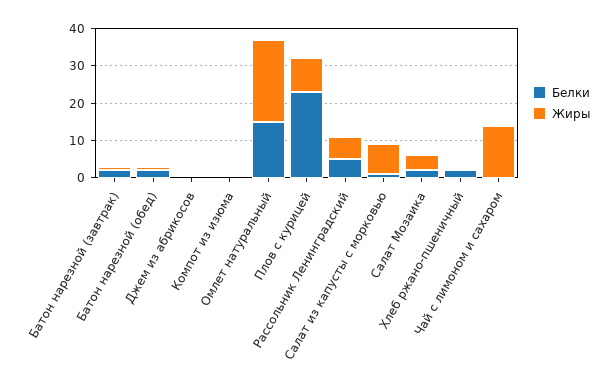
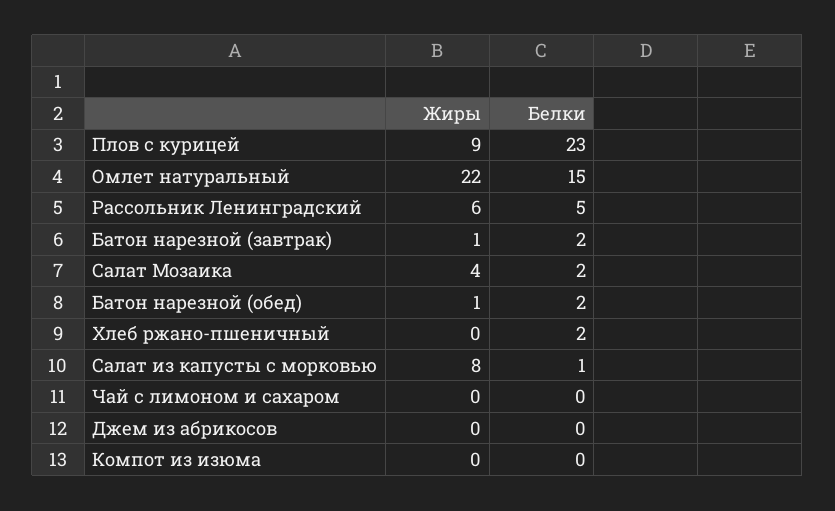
  {
    "Белки": {
      "Батон нарезной (завтрак)": 2,
      "Батон нарезной (обед)": 2,
      "Джем из абрикосов": 0,
      "Компот из изюма": 0,
      "Омлет натуральный": 15,
      "Плов с курицей": 23,
      "Рассольник Ленинградский": 5,
      "Салат из капусты с морковью": 1,
      "Салат Мозаика": 2,
      "Хлеб ржано-пшеничный": 2,
      "Чай с лимоном и сахаром": 0
    },
    "Жиры": {
      "Батон нарезной (завтрак)": 1,
      "Батон нарезной (обед)": 1,
      "Джем из абрикосов": 0,
      "Компот из изюма": 0,
      "Омлет натуральный": 22,
      "Плов с курицей": 9,
      "Рассольник Ленинградский": 6,
      "Салат из капусты с морковью": 8,
      "Салат Мозаика": 4,
      "Хлеб ржано-пшеничный": 0,
-     "Чай с лимоном и сахаром": 15
+     "Чай с лимоном и сахаром": 0
    }
  }

